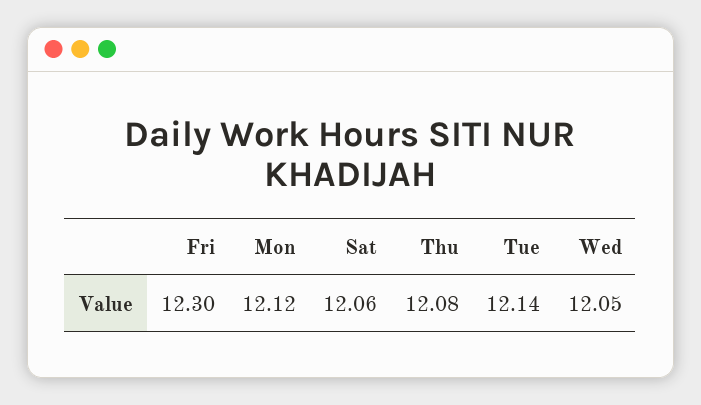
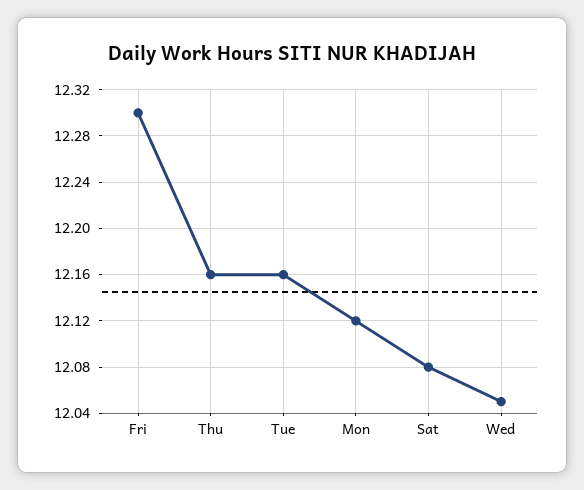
  {
    "Fri": 12.3,
    "Mon": 12.12,
-   "Sat": 12.06,
+   "Sat": 12.08,
-   "Thu": 12.08,
+   "Thu": 12.16,
-   "Tue": 12.14,
+   "Tue": 12.16,
    "Wed": 12.05
  }

